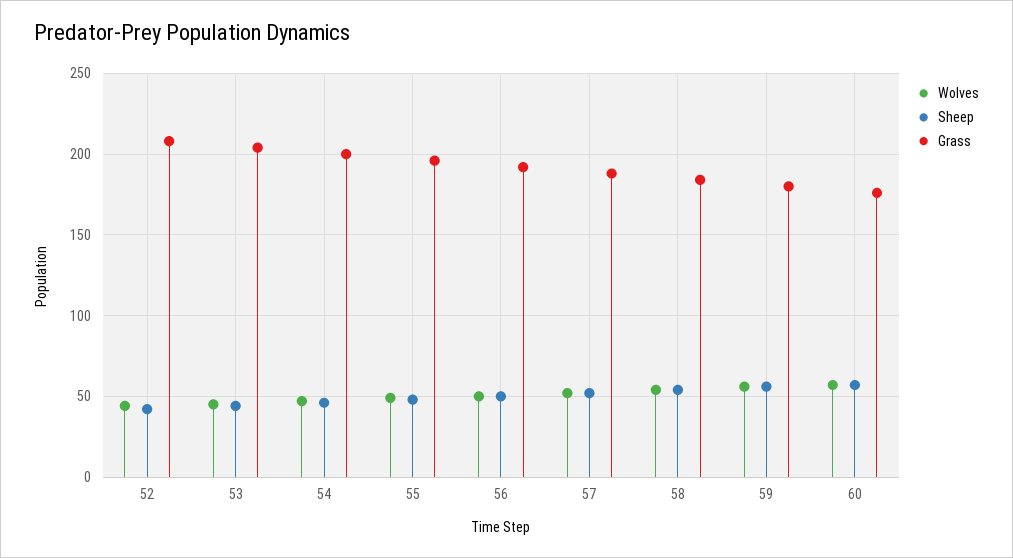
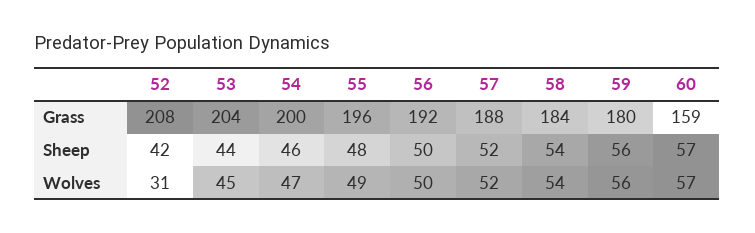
  {
    "Wolves": {
-     "52": 45,
+     "52": 31,
      "53": 45,
      "54": 47,
      "55": 49,
      "56": 50,
      "57": 52,
      "58": 54,
      "59": 56,
      "60": 57
    },
    "Sheep": {
      "52": 42,
      "53": 44,
      "54": 46,
      "55": 48,
      "56": 50,
      "57": 52,
      "58": 54,
      "59": 56,
      "60": 57
    },
    "Grass": {
      "52": 208,
      "53": 204,
      "54": 200,
      "55": 196,
      "56": 192,
      "57": 188,
      "58": 184,
      "59": 180,
-     "60": 175
+     "60": 159
    }
  }

